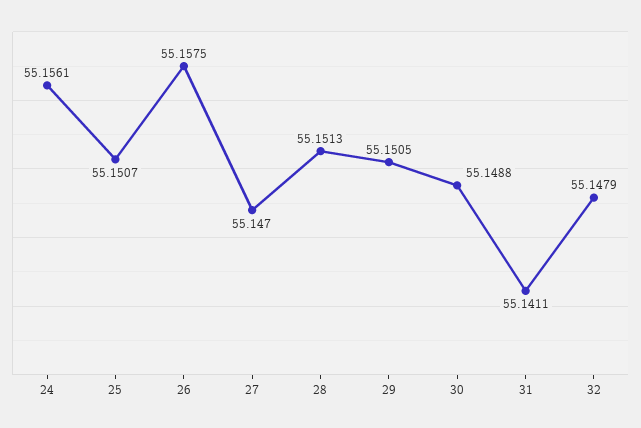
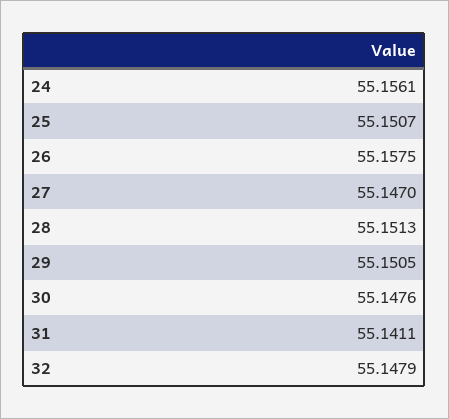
  {
    "24": 55.1561,
    "25": 55.1507,
    "26": 55.1575,
    "27": 55.147,
    "28": 55.1513,
    "29": 55.1505,
-   "30": 55.1488,
+   "30": 55.1476,
    "31": 55.1411,
    "32": 55.1479
  }

